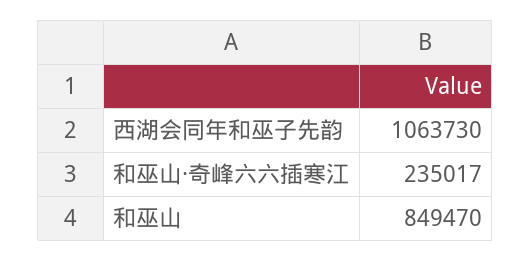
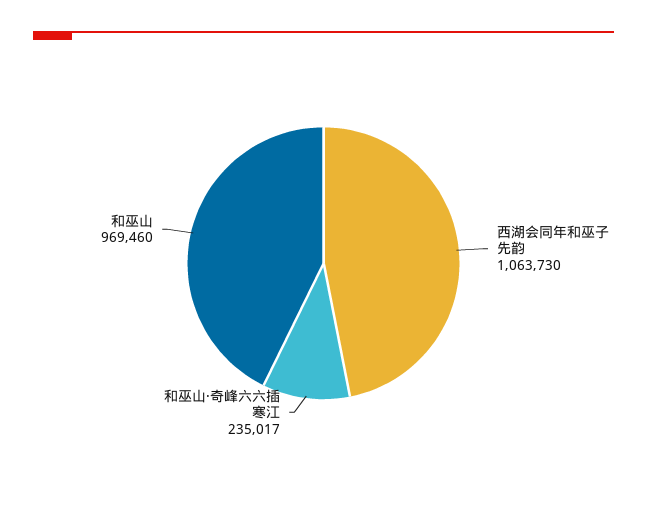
  {
    "西湖会同年和巫子先韵": 1063730,
    "和巫山·奇峰六六插寒江": 235017,
-   "和巫山": 849470
+   "和巫山": 969460
  }

